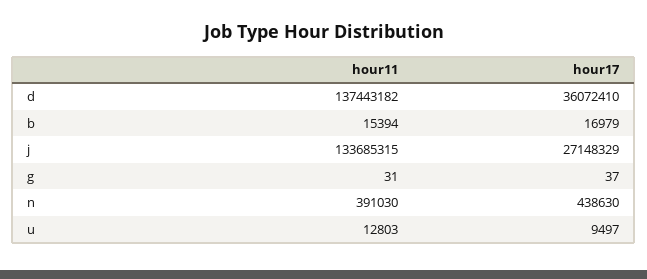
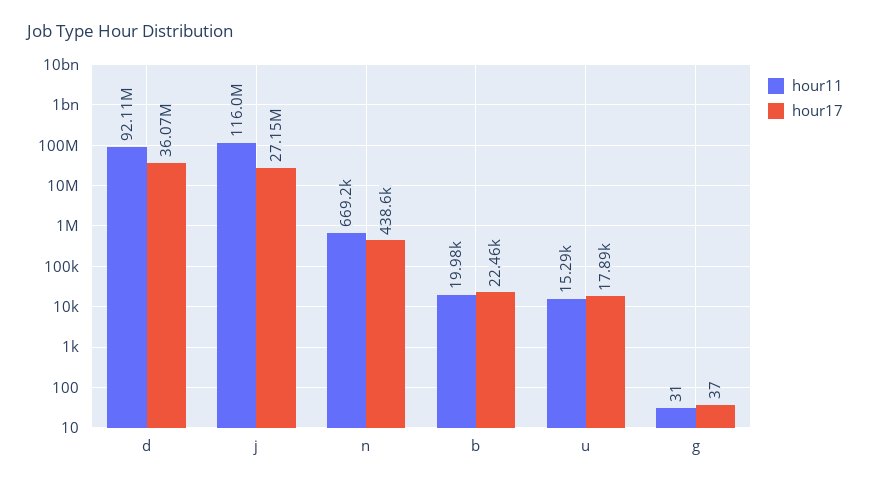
  {
    "hour11": {
-     "d": 137443182,
+     "d": 92110000,
-     "b": 15394,
+     "b": 19980,
-     "j": 133685315,
+     "j": 116000000,
      "g": 31,
-     "n": 391030,
+     "n": 669200,
-     "u": 12803
+     "u": 15290
    },
    "hour17": {
      "d": 36072410,
-     "b": 16979,
+     "b": 22460,
      "j": 27148329,
      "g": 37,
      "n": 438630,
-     "u": 9497
+     "u": 17890
    }
  }

